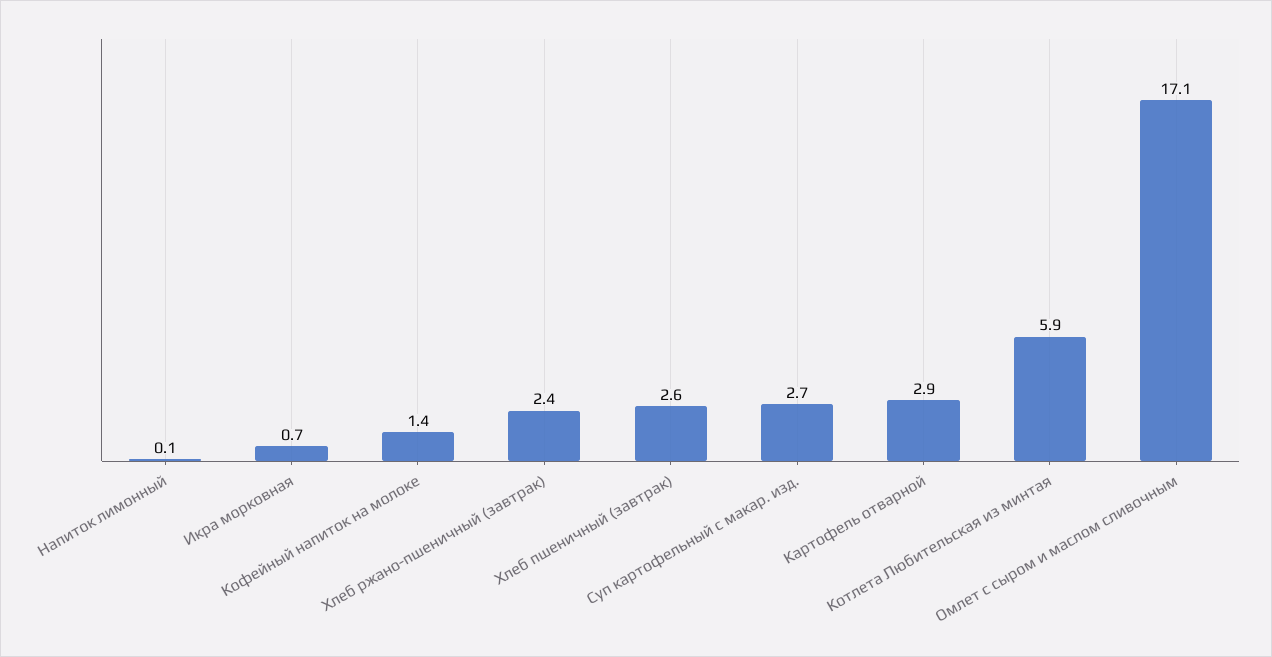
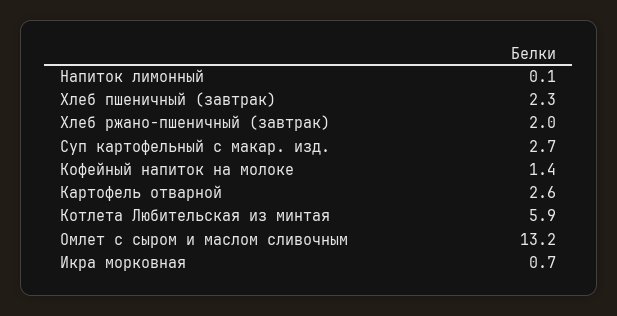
  {
    "Напиток лимонный": 0.1,
    "Икра морковная": 0.7,
    "Кофейный напиток на молоке": 1.4,
-   "Хлеб ржано-пшеничный (завтрак)": 2.4,
+   "Хлеб ржано-пшеничный (завтрак)": 2,
-   "Хлеб пшеничный (завтрак)": 2.6,
+   "Хлеб пшеничный (завтрак)": 2.3,
    "Суп картофельный с макар. изд.": 2.7,
-   "Картофель отварной": 2.9,
+   "Картофель отварной": 2.6,
    "Котлета Любительская из минтая": 5.9,
-   "Омлет с сыром и маслом сливочным": 17.1
+   "Омлет с сыром и маслом сливочным": 13.2
  }

